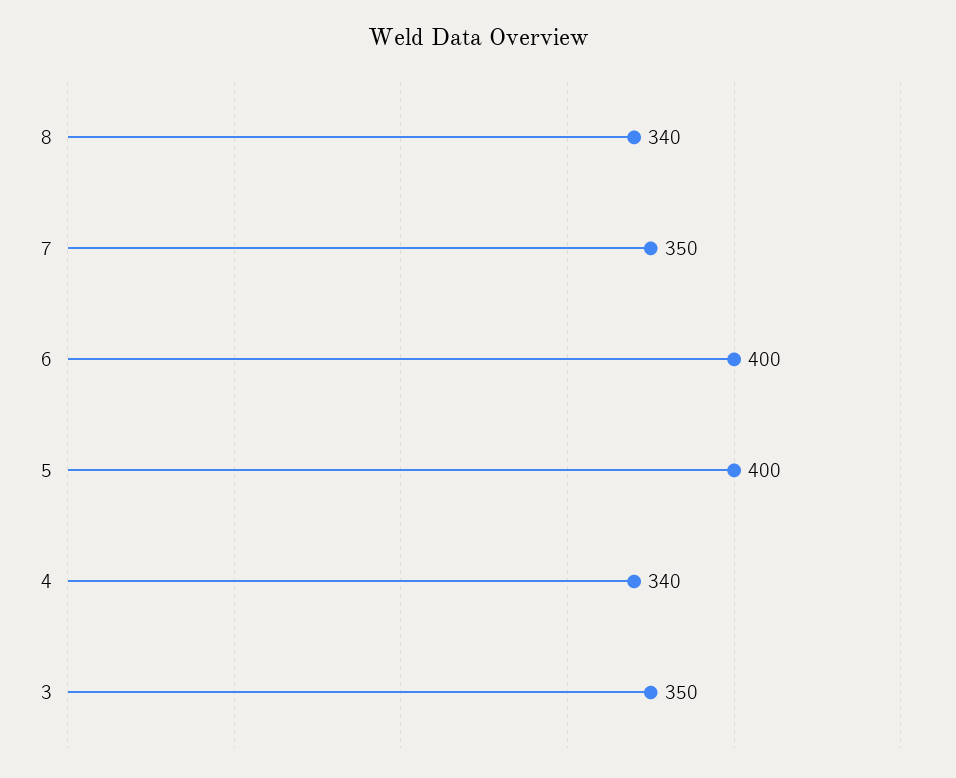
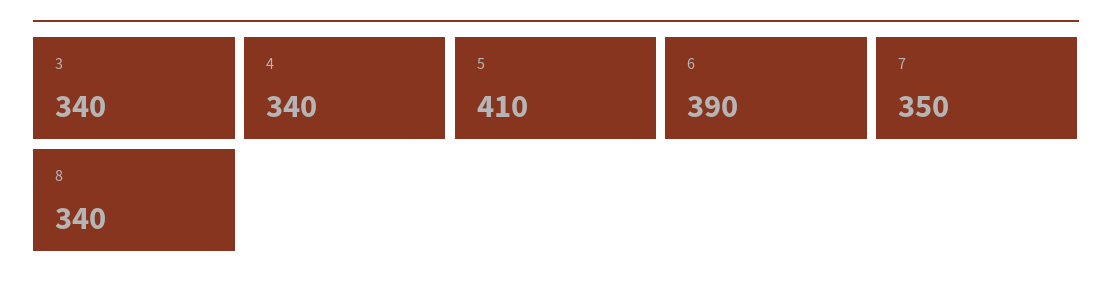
  {
    "8": 340,
    "7": 350,
-   "6": 400,
+   "6": 390,
-   "5": 400,
+   "5": 410,
    "4": 340,
-   "3": 350
+   "3": 340
  }

